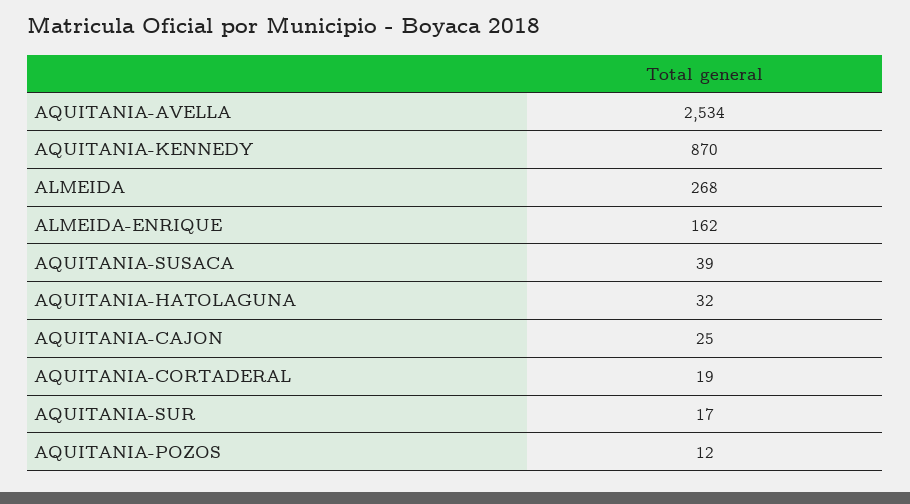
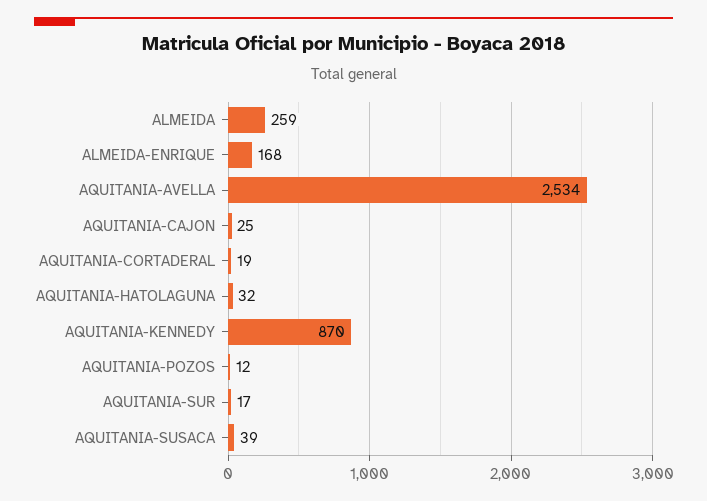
  {
    "AQUITANIA-AVELLA": 2534,
    "AQUITANIA-KENNEDY": 870,
-   "ALMEIDA": 268,
+   "ALMEIDA": 259,
-   "ALMEIDA-ENRIQUE": 162,
+   "ALMEIDA-ENRIQUE": 168,
    "AQUITANIA-SUSACA": 39,
    "AQUITANIA-HATOLAGUNA": 32,
    "AQUITANIA-CAJON": 25,
    "AQUITANIA-CORTADERAL": 19,
    "AQUITANIA-SUR": 17,
    "AQUITANIA-POZOS": 12
  }

